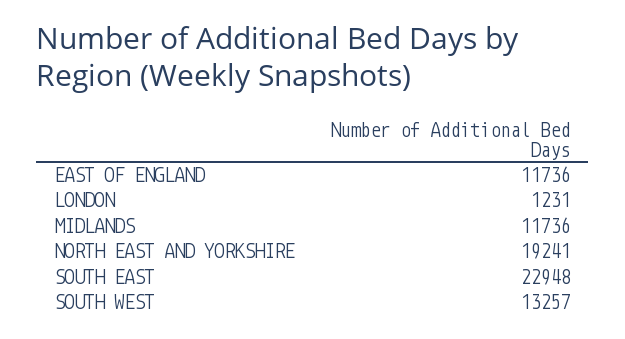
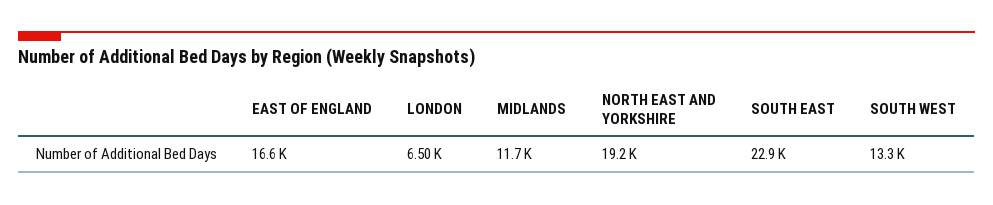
  {
-   "EAST OF ENGLAND": 11736,
+   "EAST OF ENGLAND": 16600,
-   "LONDON": 1231,
+   "LONDON": 6500,
    "MIDLANDS": 11736,
    "NORTH EAST AND YORKSHIRE": 19241,
    "SOUTH EAST": 22948,
    "SOUTH WEST": 13257
  }

